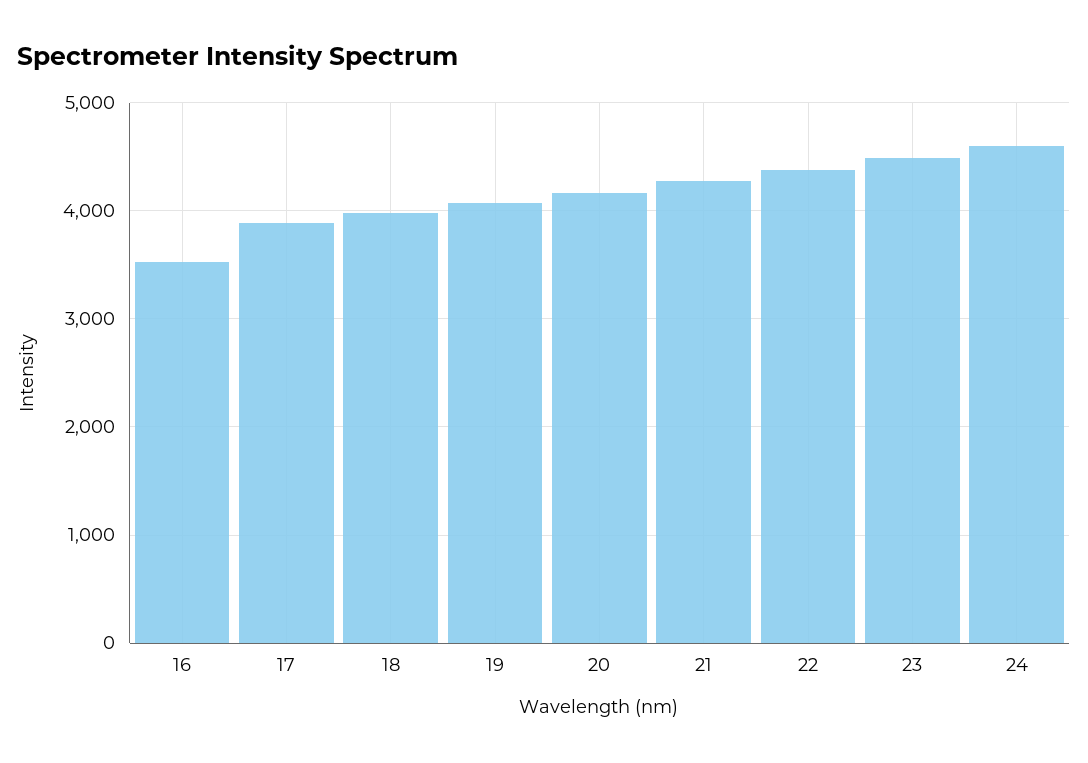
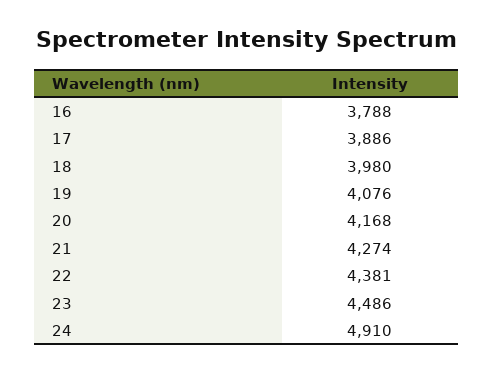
  {
-   "16": 3500,
+   "16": 3788,
    "17": 3886,
    "18": 3980,
    "19": 4076,
    "20": 4168,
    "21": 4274,
    "22": 4381,
    "23": 4486,
-   "24": 4600
+   "24": 4910
  }

